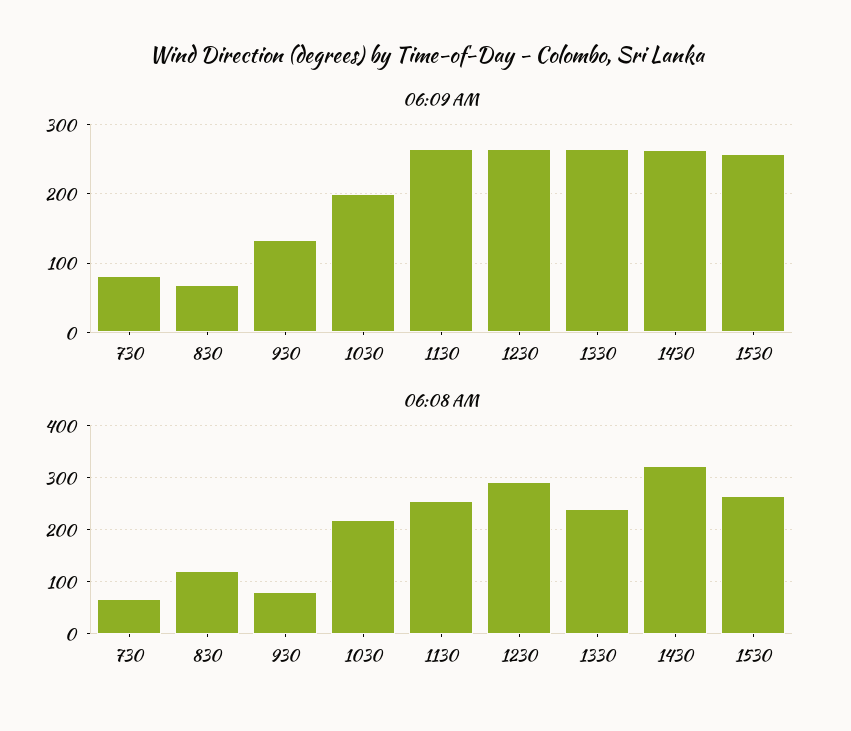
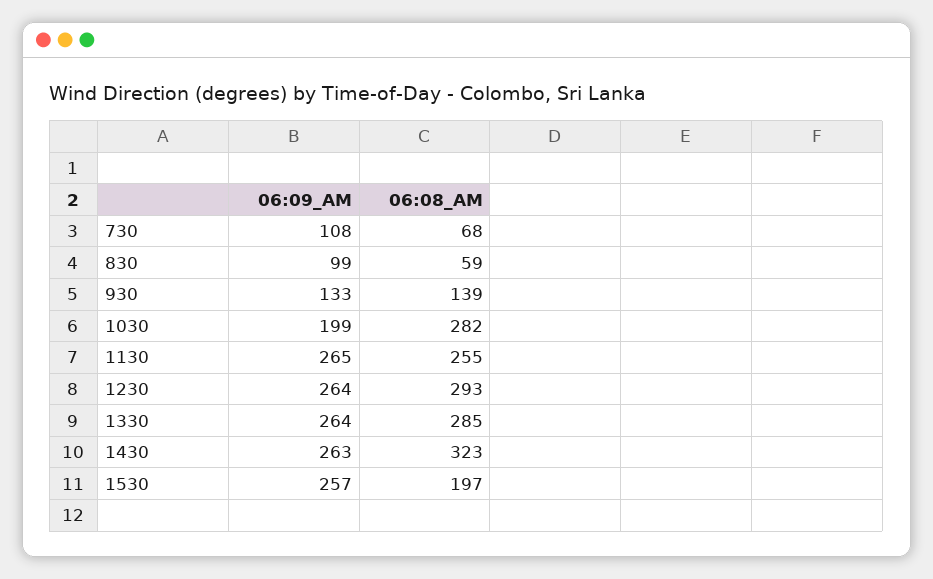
  {
    "06:09 AM": {
-     "730": 80,
+     "730": 108,
-     "830": 70,
+     "830": 99,
      "930": 133,
      "1030": 199,
      "1130": 265,
      "1230": 264,
      "1330": 264,
      "1430": 263,
      "1530": 257
    },
    "06:08 AM": {
      "730": 68,
-     "830": 120,
+     "830": 59,
-     "930": 80,
+     "930": 139,
-     "1030": 220,
+     "1030": 282,
      "1130": 255,
      "1230": 293,
-     "1330": 240,
+     "1330": 285,
      "1430": 323,
-     "1530": 260
+     "1530": 197
    }
  }

